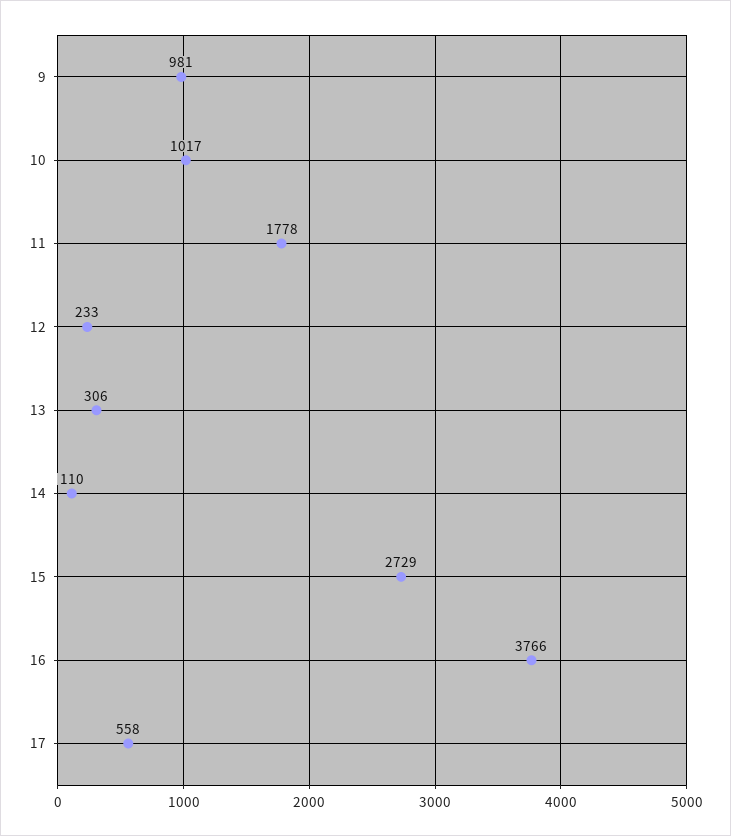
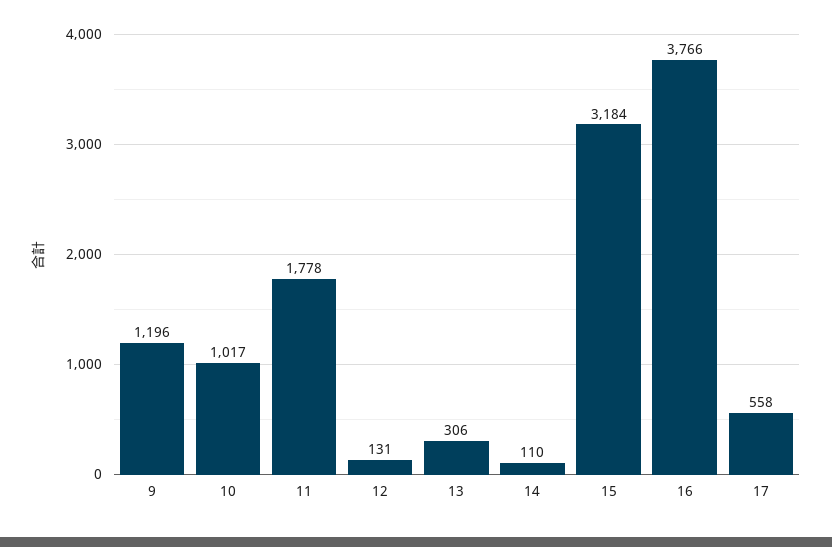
  {
-   "9": 981,
+   "9": 1196,
    "10": 1017,
    "11": 1778,
-   "12": 233,
+   "12": 131,
    "13": 306,
    "14": 110,
-   "15": 2729,
+   "15": 3184,
    "16": 3766,
    "17": 558
  }

